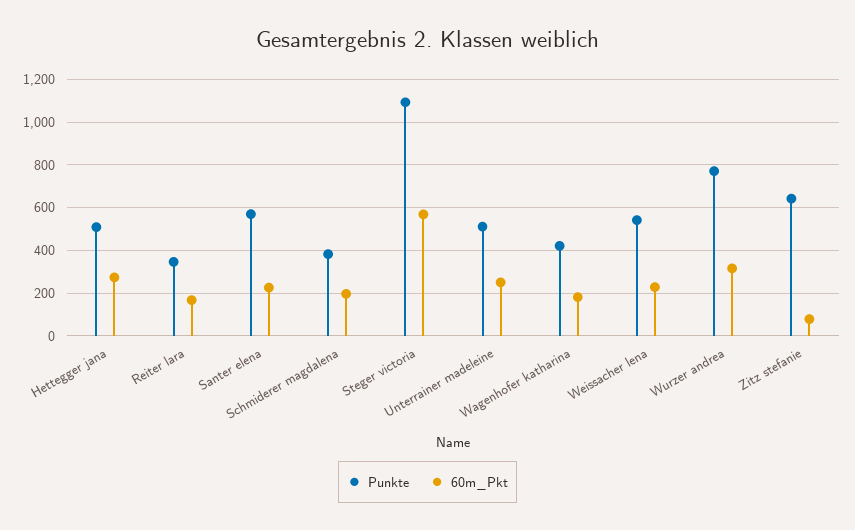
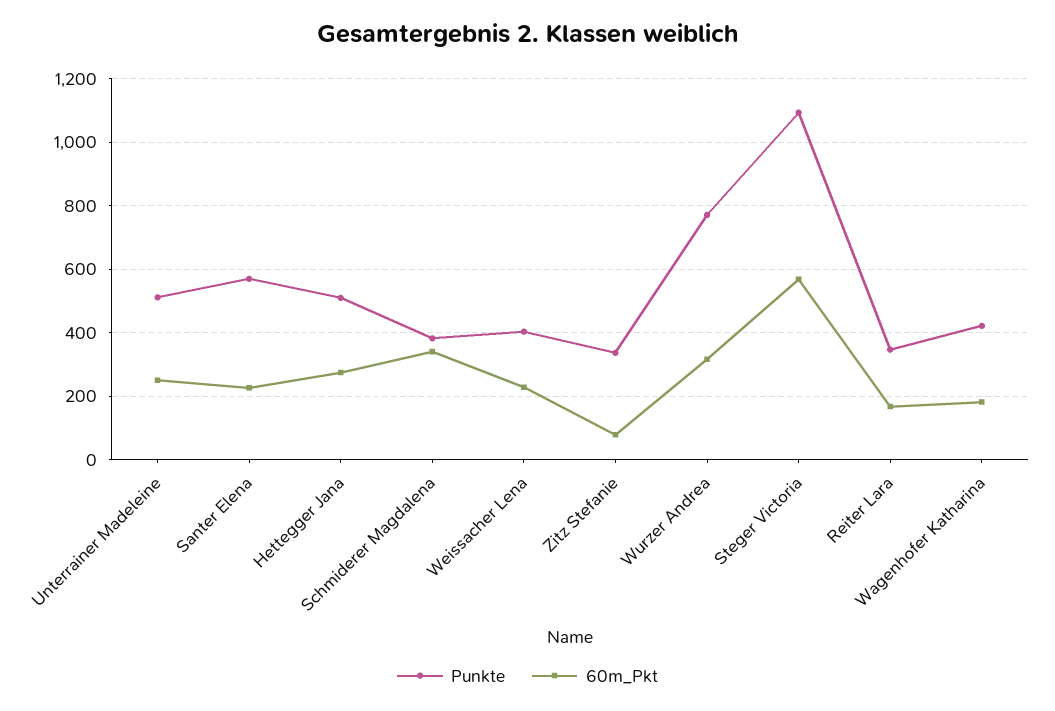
  {
    "Punkte": {
      "Hettegger jana": 500,
      "Reiter lara": 340,
      "Santer elena": 560,
      "Schmiderer magdalena": 380,
      "Steger victoria": 1100,
      "Unterrainer madeleine": 520,
      "Wagenhofer katharina": 420,
-     "Weissacher lena": 550,
+     "Weissacher lena": 400,
      "Wurzer andrea": 780,
-     "Zitz stefanie": 650
+     "Zitz stefanie": 340
    },
    "60m_Pkt": {
      "Hettegger jana": 280,
      "Reiter lara": 160,
      "Santer elena": 220,
-     "Schmiderer magdalena": 200,
+     "Schmiderer magdalena": 340,
      "Steger victoria": 560,
      "Unterrainer madeleine": 260,
      "Wagenhofer katharina": 180,
      "Weissacher lena": 220,
      "Wurzer andrea": 320,
      "Zitz stefanie": 80
    }
  }

